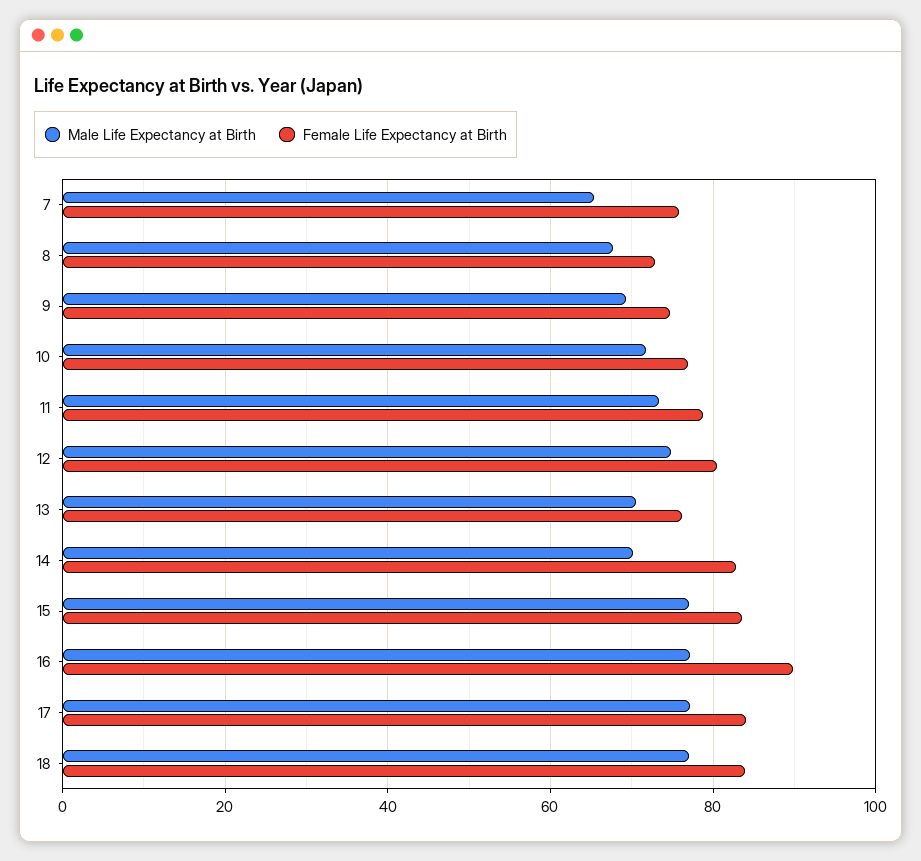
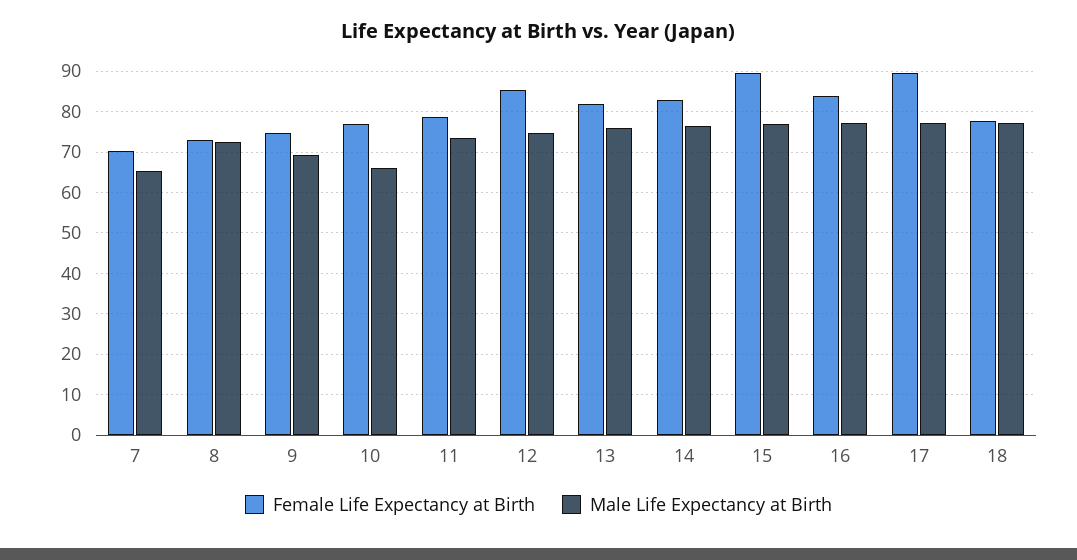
  {
    "Male Life Expectancy at Birth": {
      "7": 66,
-     "8": 68,
+     "8": 72,
      "9": 70,
-     "10": 72,
+     "10": 66,
      "11": 74,
      "12": 74,
-     "13": 70,
+     "13": 76,
-     "14": 70,
+     "14": 76,
      "15": 78,
      "16": 78,
      "17": 78,
      "18": 78
    },
    "Female Life Expectancy at Birth": {
-     "7": 76,
+     "7": 70,
      "8": 72,
      "9": 74,
      "10": 76,
      "11": 78,
-     "12": 80,
+     "12": 86,
-     "13": 76,
+     "13": 82,
      "14": 82,
-     "15": 84,
+     "15": 90,
-     "16": 90,
+     "16": 84,
-     "17": 84,
+     "17": 90,
-     "18": 84
+     "18": 78
    }
  }

